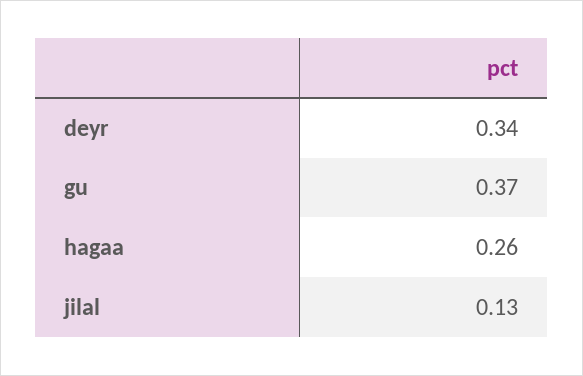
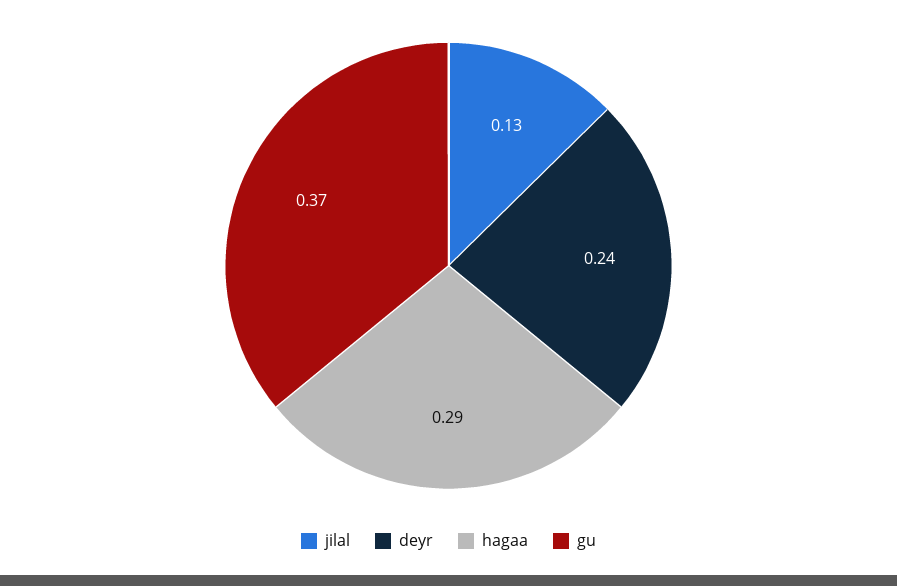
  {
-   "deyr": 0.34,
+   "deyr": 0.24,
    "gu": 0.37,
-   "hagaa": 0.26,
+   "hagaa": 0.29,
    "jilal": 0.13
  }

